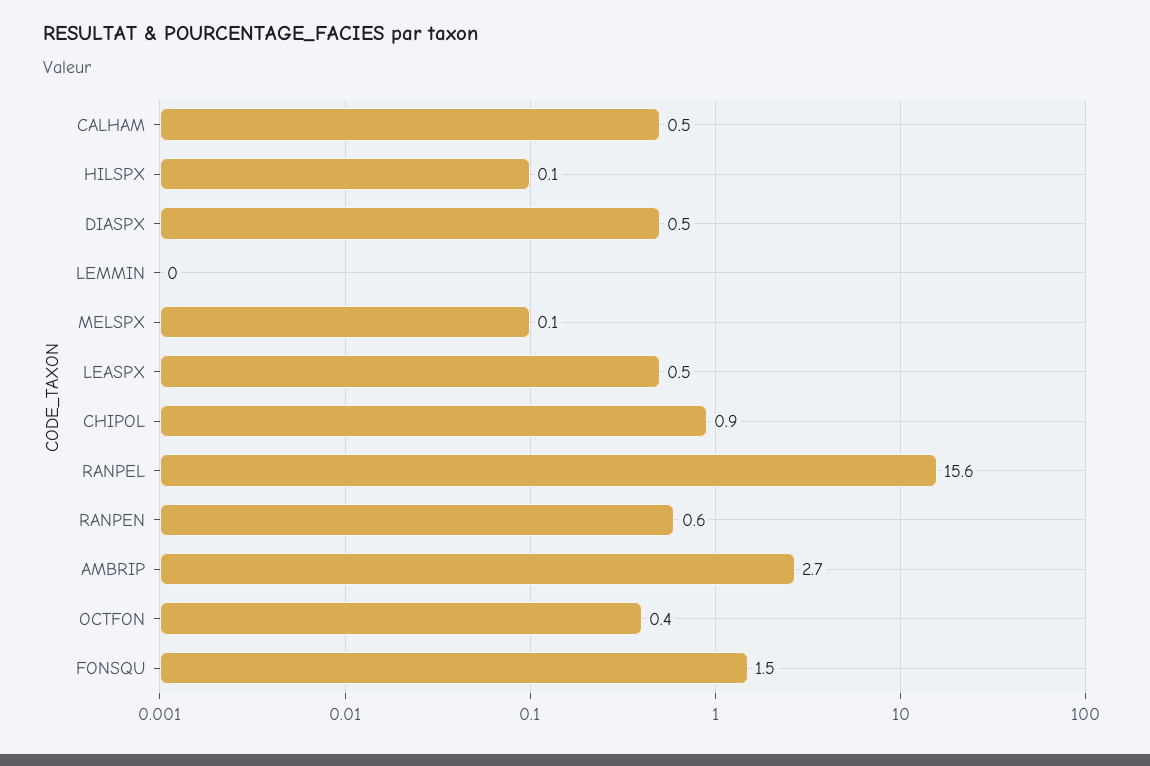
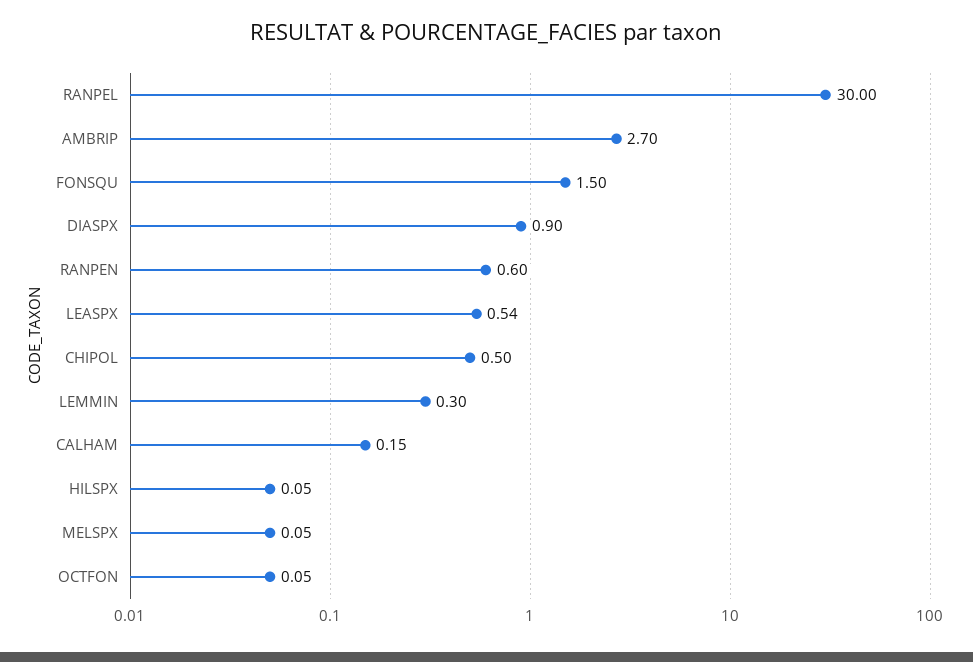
  {
-   "CALHAM": 0.5,
+   "CALHAM": 0.15,
    "HILSPX": 0.05,
-   "DIASPX": 0.5,
+   "DIASPX": 0.9,
-   "LEMMIN": 0,
+   "LEMMIN": 0.3,
    "MELSPX": 0.05,
    "LEASPX": 0.54,
-   "CHIPOL": 0.9,
+   "CHIPOL": 0.5,
-   "RANPEL": 15.6,
+   "RANPEL": 30,
    "RANPEN": 0.6,
    "AMBRIP": 2.7,
-   "OCTFON": 0.4,
+   "OCTFON": 0.05,
    "FONSQU": 1.5
  }

